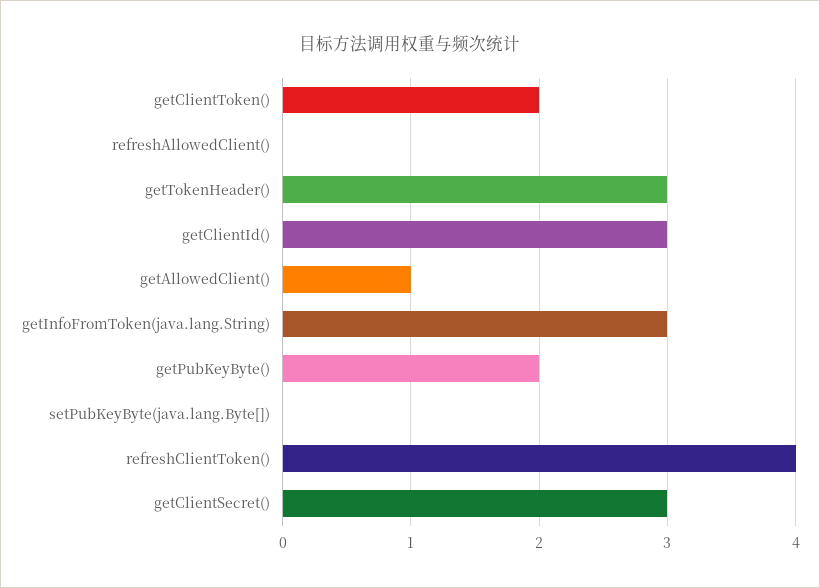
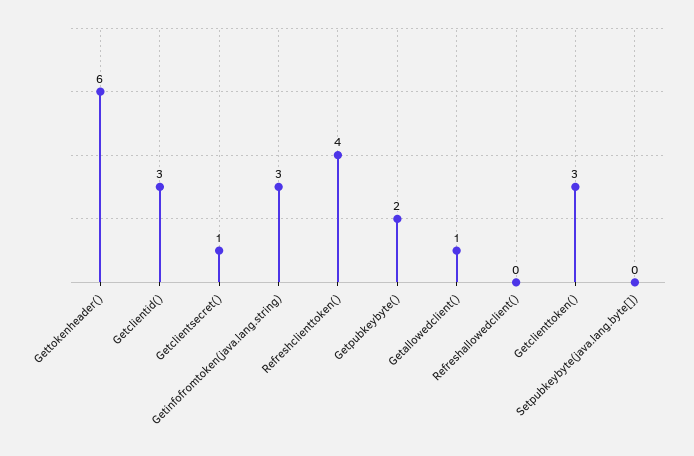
  {
-   "getClientToken()": 2,
+   "getClientToken()": 3,
    "refreshAllowedClient()": 0,
-   "getTokenHeader()": 3,
+   "getTokenHeader()": 6,
    "getClientId()": 3,
    "getAllowedClient()": 1,
    "getInfoFromToken(java.lang.String)": 3,
    "getPubKeyByte()": 2,
    "setPubKeyByte(java.lang.Byte[])": 0,
    "refreshClientToken()": 4,
-   "getClientSecret()": 3
+   "getClientSecret()": 1
  }

